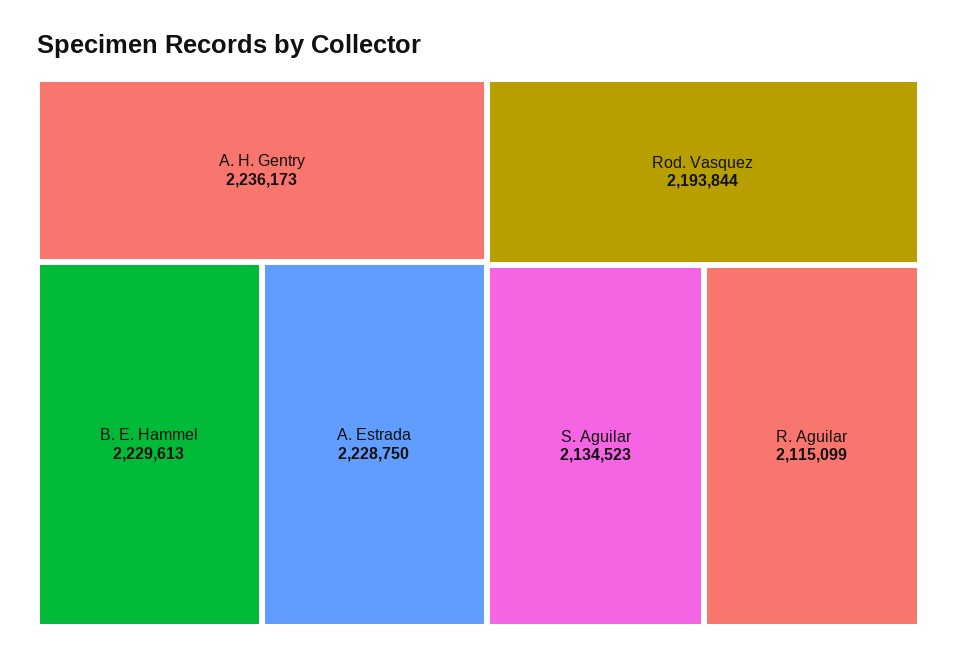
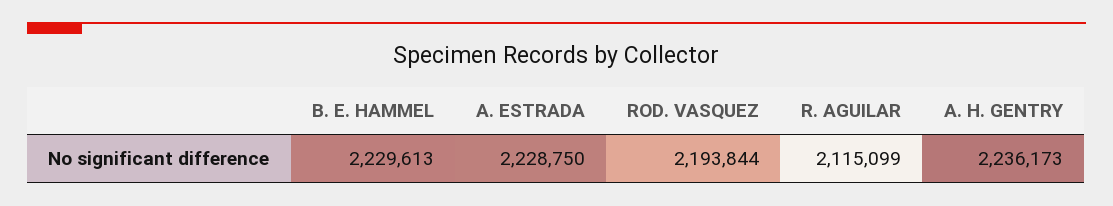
  {
    "A. H. Gentry": 2236173,
    "B. E. Hammel": 2229613,
    "A. Estrada": 2228750,
    "Rod. Vasquez": 2193844,
-   "S. Aguilar": 2134523,
    "R. Aguilar": 2115099
  }

